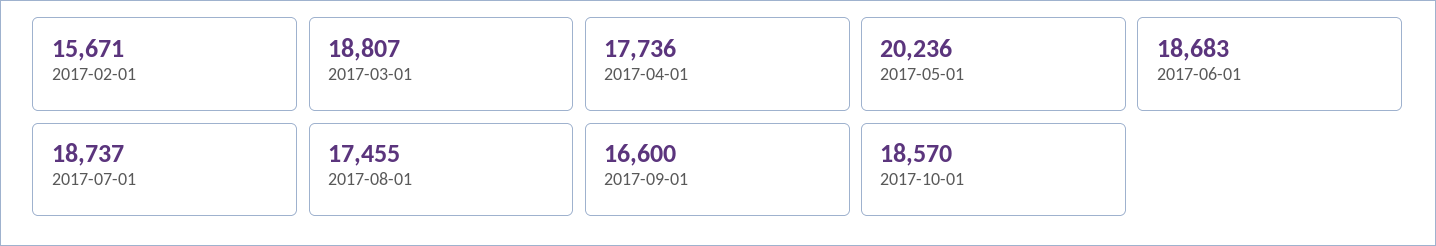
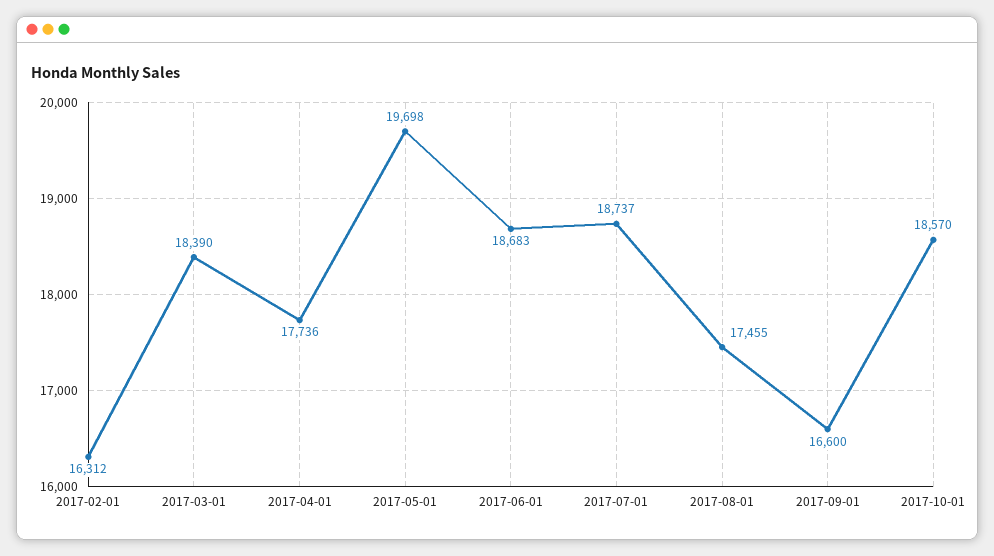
  {
-   "2017-02-01": 15671,
+   "2017-02-01": 16312,
-   "2017-03-01": 18807,
+   "2017-03-01": 18390,
    "2017-04-01": 17736,
-   "2017-05-01": 20236,
+   "2017-05-01": 19698,
    "2017-06-01": 18683,
    "2017-07-01": 18737,
    "2017-08-01": 17455,
    "2017-09-01": 16600,
    "2017-10-01": 18570
  }

